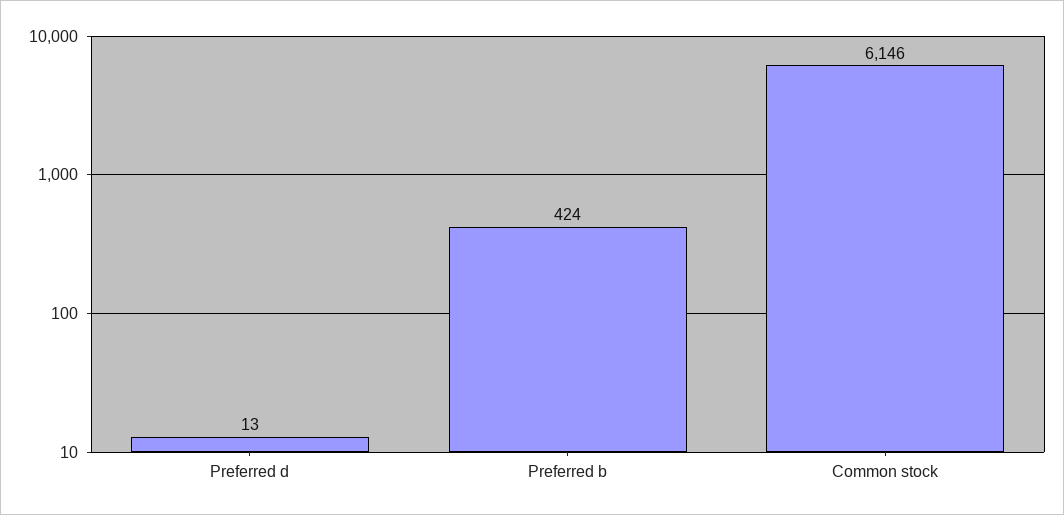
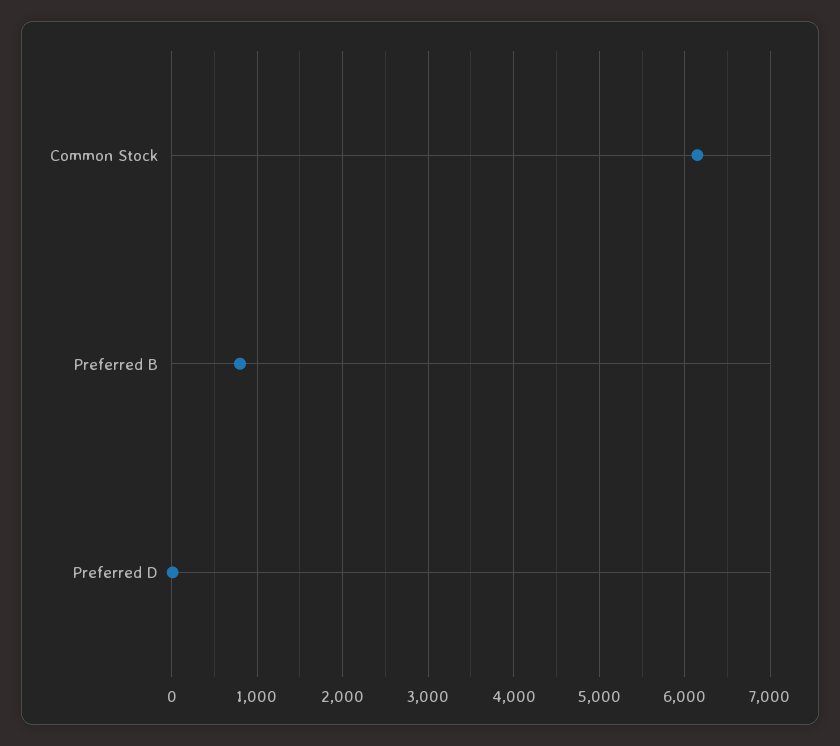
  {
    "Preferred d": 13,
-   "Preferred b": 424,
+   "Preferred b": 800,
    "Common stock": 6146
  }

